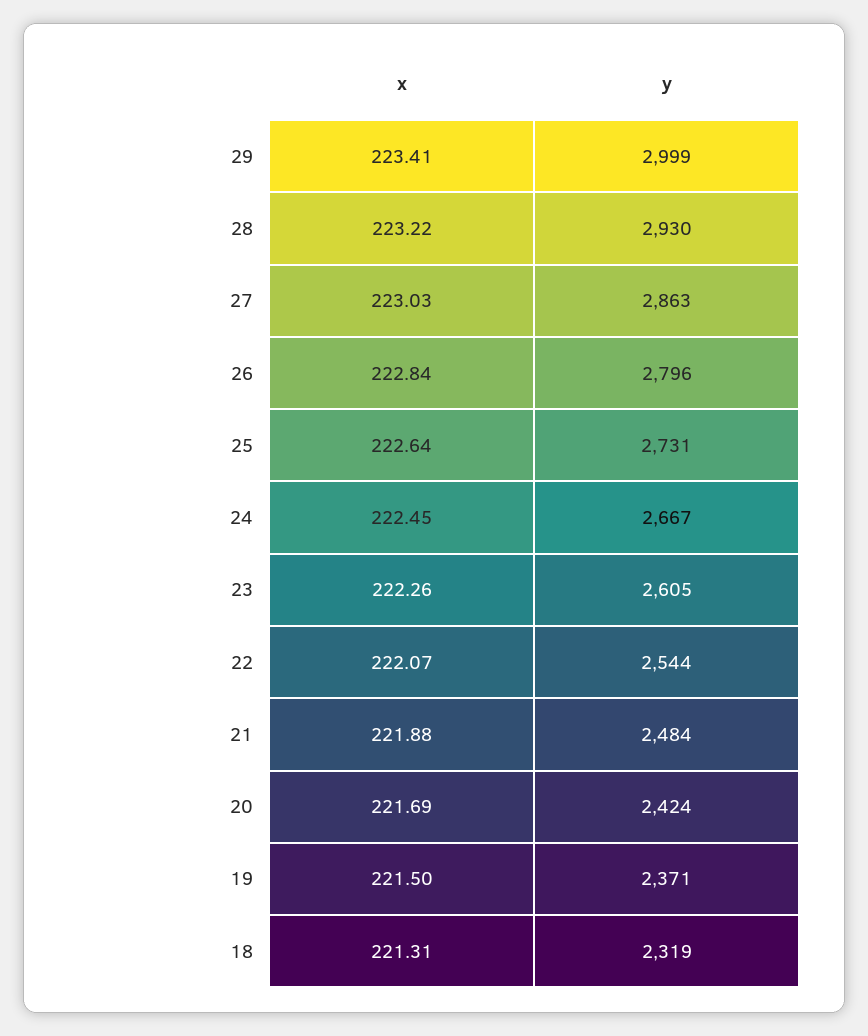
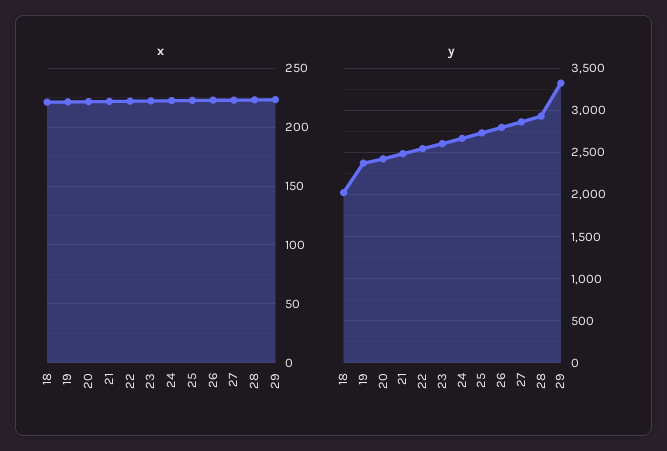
  {
    "x": {
      "29": 223.41,
      "28": 223.22,
      "27": 223.03,
      "26": 222.84,
      "25": 222.64,
      "24": 222.45,
      "23": 222.26,
      "22": 222.07,
      "21": 221.88,
      "20": 221.69,
      "19": 221.5,
      "18": 221.31
    },
    "y": {
-     "29": 2999,
+     "29": 3300,
      "28": 2930,
      "27": 2863,
      "26": 2796,
      "25": 2731,
      "24": 2667,
      "23": 2605,
      "22": 2544,
      "21": 2484,
      "20": 2424,
      "19": 2371,
-     "18": 2319
+     "18": 2000
    }
  }

